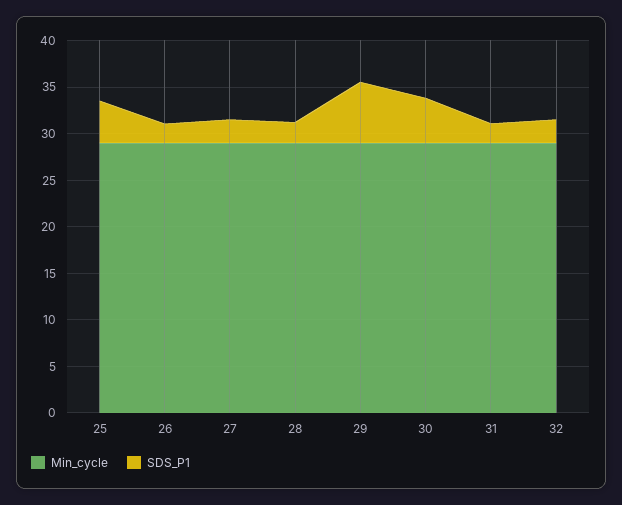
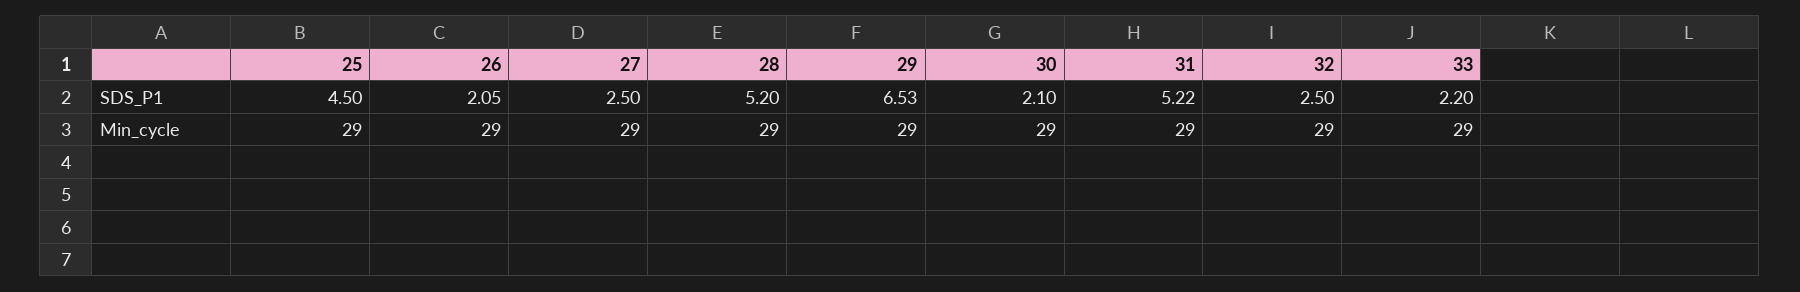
  {
    "Min_cycle": {
      "25": 29,
      "26": 29,
      "27": 29,
      "28": 29,
      "29": 29,
      "30": 29,
      "31": 29,
-     "32": 29
+     "32": 29,
+     "33": 29
    },
    "SDS_P1": {
      "25": 4.5,
      "26": 2.05,
      "27": 2.5,
-     "28": 2,
+     "28": 5.2,
      "29": 6.53,
-     "30": 5,
+     "30": 2.1,
-     "31": 2,
+     "31": 5.22,
-     "32": 2.5
+     "32": 2.5,
+     "33": 2.2
    }
  }

